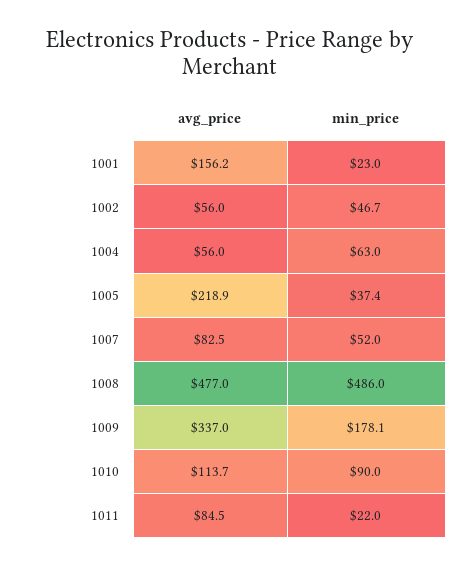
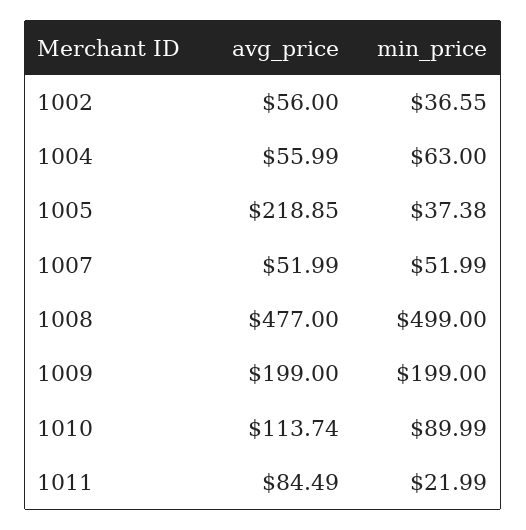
  {
    "avg_price": {
-     "1001": 156.2,
      "1002": 56,
      "1004": 55.99,
      "1005": 218.85,
-     "1007": 82.5,
+     "1007": 51.99,
      "1008": 477,
-     "1009": 337,
+     "1009": 199,
      "1010": 113.74,
      "1011": 84.49
    },
    "min_price": {
-     "1001": 23,
-     "1002": 46.7,
+     "1002": 36.55,
      "1004": 63,
      "1005": 37.38,
      "1007": 51.99,
-     "1008": 486,
+     "1008": 499,
-     "1009": 178.1,
+     "1009": 199,
      "1010": 89.99,
      "1011": 21.99
    }
  }

